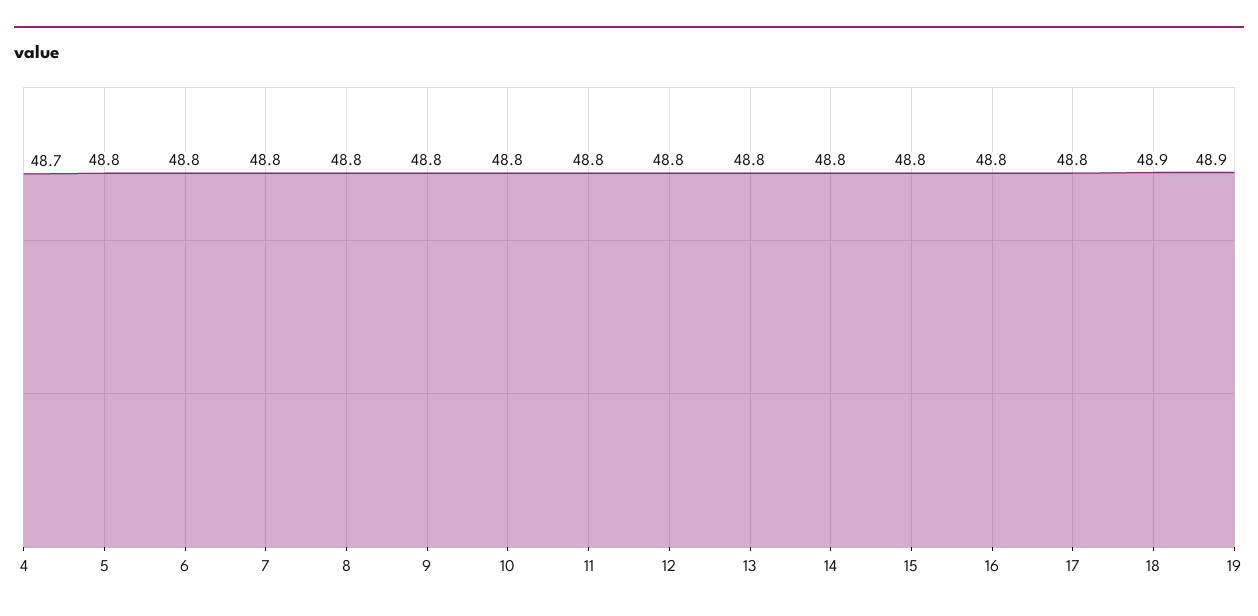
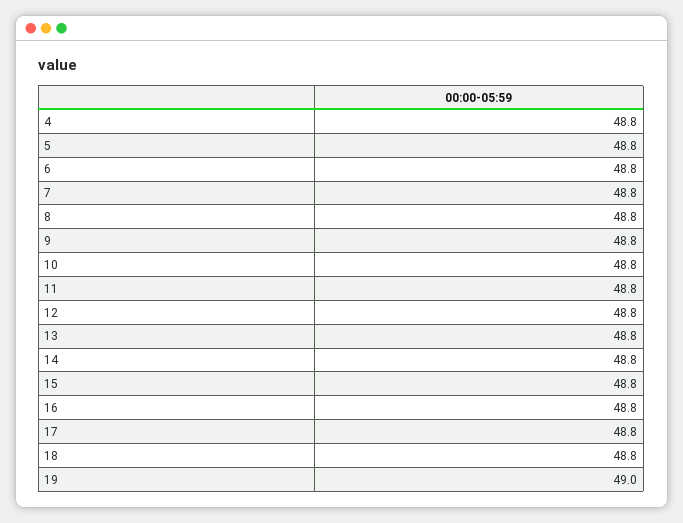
  {
-   "4": 48.7,
+   "4": 48.8,
    "5": 48.8,
    "6": 48.8,
    "7": 48.8,
    "8": 48.8,
    "9": 48.8,
    "10": 48.8,
    "11": 48.8,
    "12": 48.8,
    "13": 48.8,
    "14": 48.8,
    "15": 48.8,
    "16": 48.8,
    "17": 48.8,
-   "18": 48.9,
+   "18": 48.8,
-   "19": 48.9
+   "19": 49
  }

